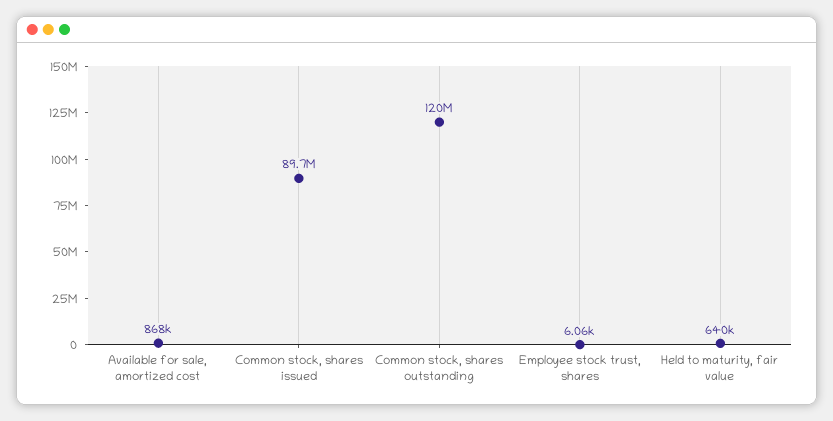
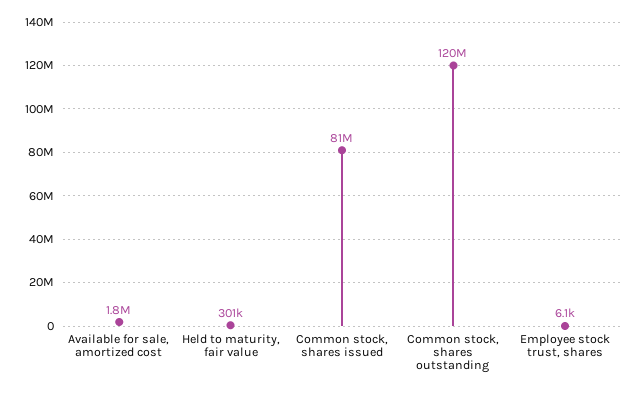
  {
-   "Available for sale, amortized cost": 868000,
+   "Available for sale, amortized cost": 1800000,
-   "Common stock, shares issued": 89700000,
+   "Common stock, shares issued": 81000000,
    "Common stock, shares outstanding": 120000000,
    "Employee stock trust, shares": 6060,
-   "Held to maturity, fair value": 640000
+   "Held to maturity, fair value": 301000
  }

